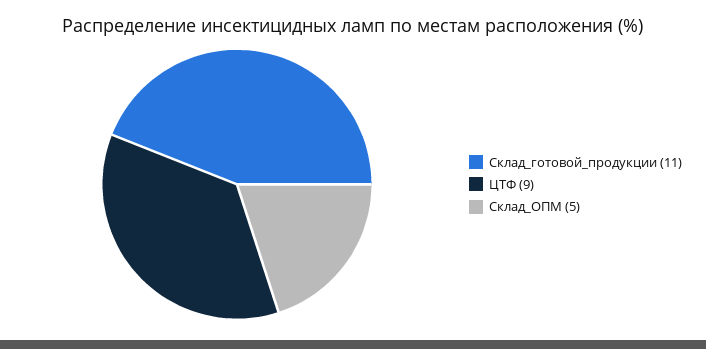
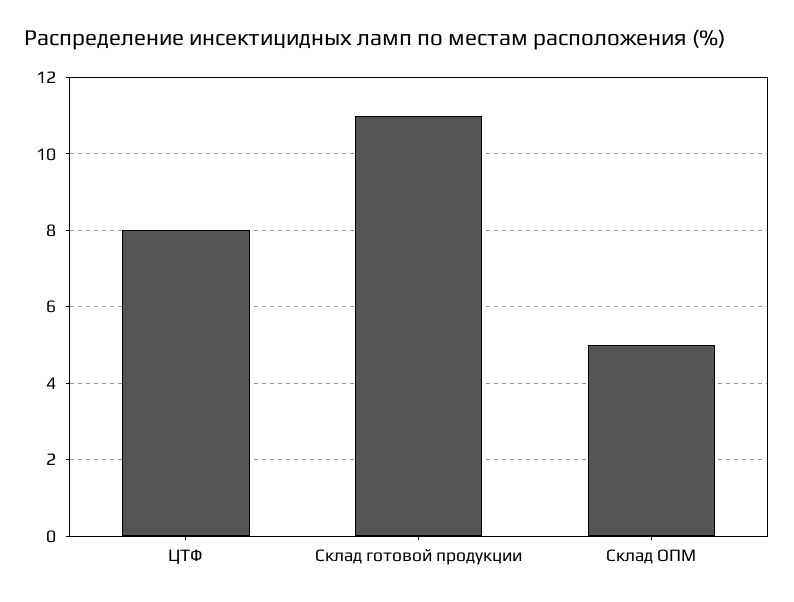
  {
    "Склад_готовой_продукции": 11,
-   "ЦТФ": 9,
+   "ЦТФ": 8,
    "Склад_ОПМ": 5
  }

